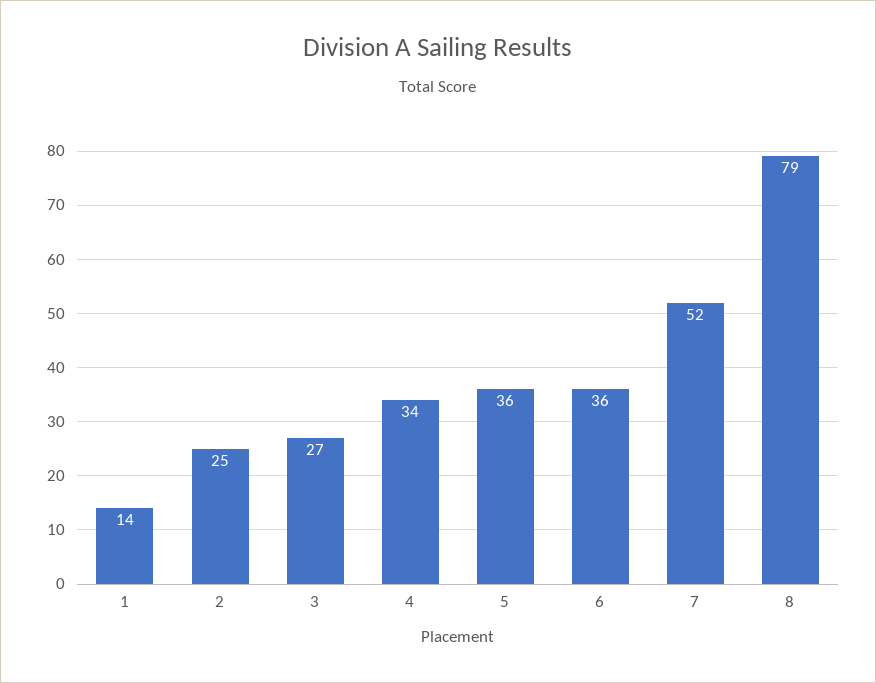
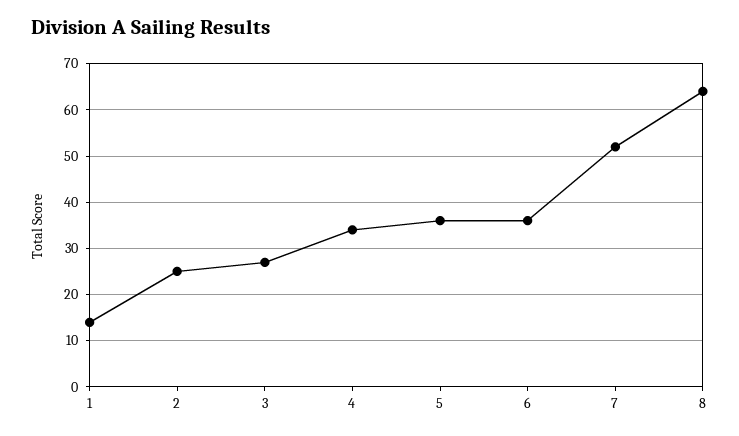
  {
    "1": 14,
    "2": 25,
    "3": 27,
    "4": 34,
    "5": 36,
    "6": 36,
    "7": 52,
-   "8": 79
+   "8": 65
  }

